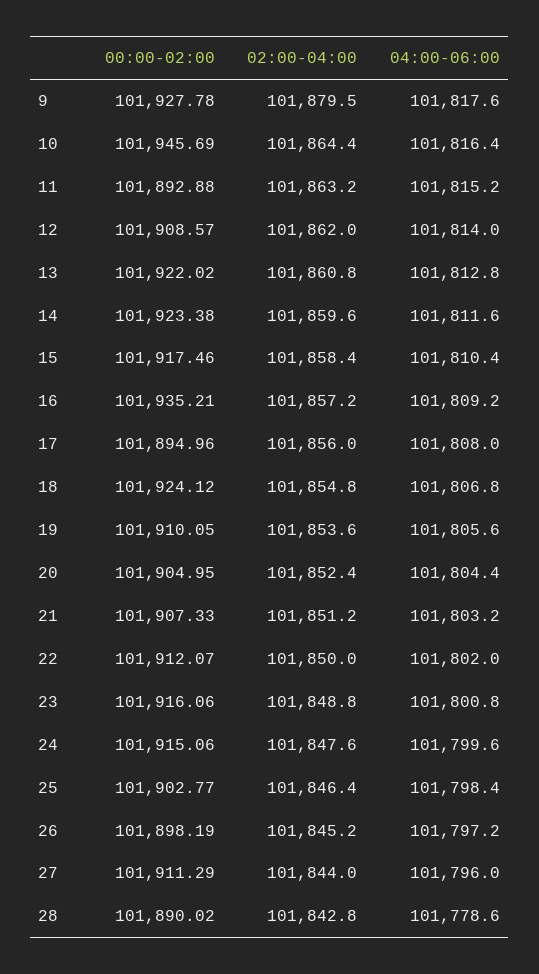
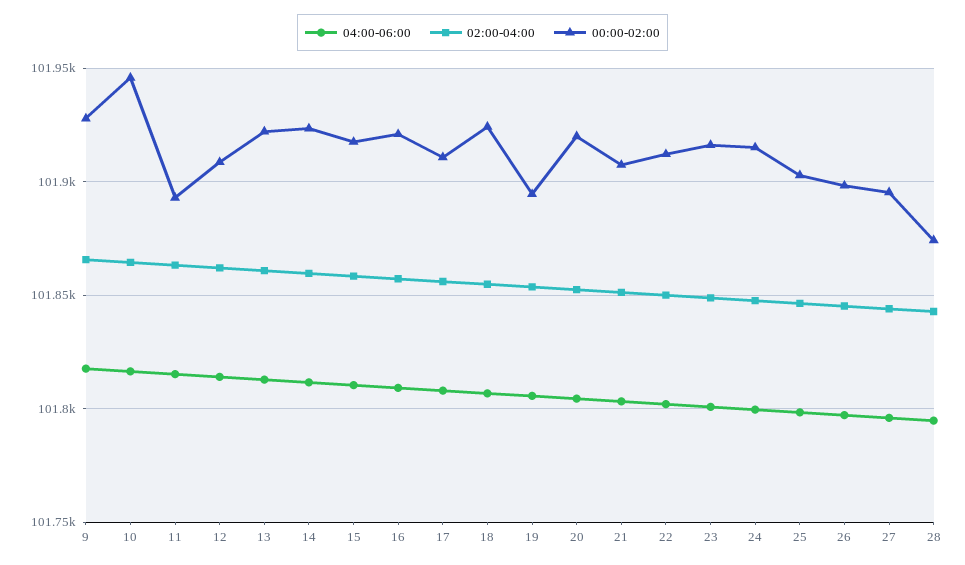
  {
    "00:00-02:00": {
      "9": 101927.78,
      "10": 101945.69,
      "11": 101892.88,
      "12": 101908.57,
      "13": 101922.02,
      "14": 101923.38,
      "15": 101917.46,
-     "16": 101935.21,
+     "16": 101920,
-     "17": 101894.96,
+     "17": 101910,
      "18": 101924.12,
-     "19": 101910.05,
+     "19": 101895,
-     "20": 101904.95,
+     "20": 101920,
      "21": 101907.33,
      "22": 101912.07,
      "23": 101916.06,
      "24": 101915.06,
      "25": 101902.77,
      "26": 101898.19,
-     "27": 101911.29,
+     "27": 101895,
-     "28": 101890.02
+     "28": 101875
    },
    "02:00-04:00": {
-     "9": 101879.5,
+     "9": 101865,
      "10": 101864.4,
      "11": 101863.2,
      "12": 101862,
      "13": 101860.8,
      "14": 101859.6,
      "15": 101858.4,
      "16": 101857.2,
      "17": 101856,
      "18": 101854.8,
      "19": 101853.6,
      "20": 101852.4,
      "21": 101851.2,
      "22": 101850,
      "23": 101848.8,
      "24": 101847.6,
      "25": 101846.4,
      "26": 101845.2,
      "27": 101844,
      "28": 101842.8
    },
    "04:00-06:00": {
      "9": 101817.6,
      "10": 101816.4,
      "11": 101815.2,
      "12": 101814,
      "13": 101812.8,
      "14": 101811.6,
      "15": 101810.4,
      "16": 101809.2,
      "17": 101808,
      "18": 101806.8,
      "19": 101805.6,
      "20": 101804.4,
      "21": 101803.2,
      "22": 101802,
      "23": 101800.8,
      "24": 101799.6,
      "25": 101798.4,
      "26": 101797.2,
      "27": 101796,
-     "28": 101778.6
+     "28": 101795
    }
  }

